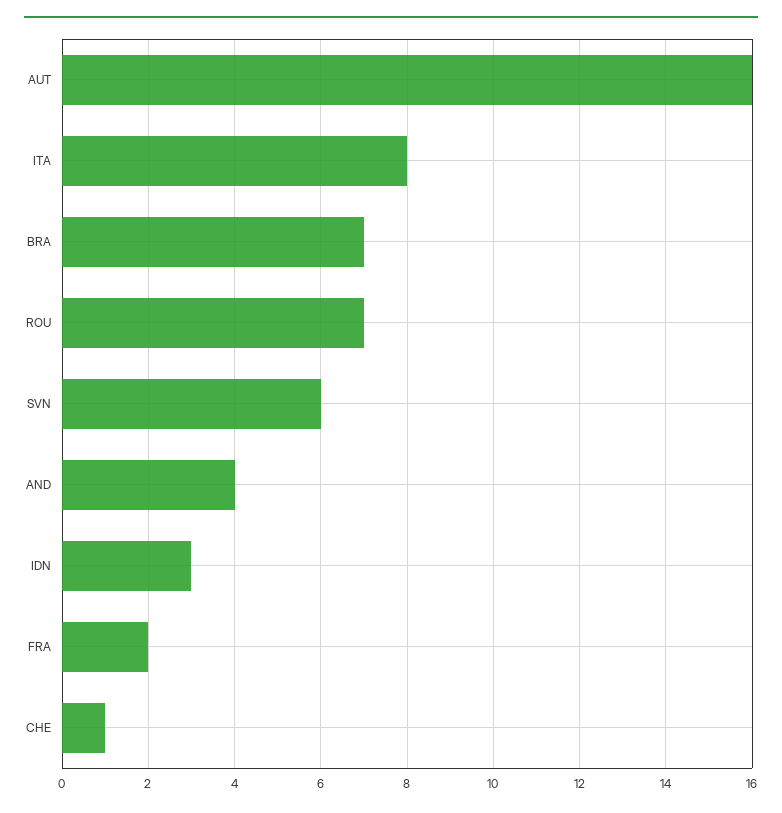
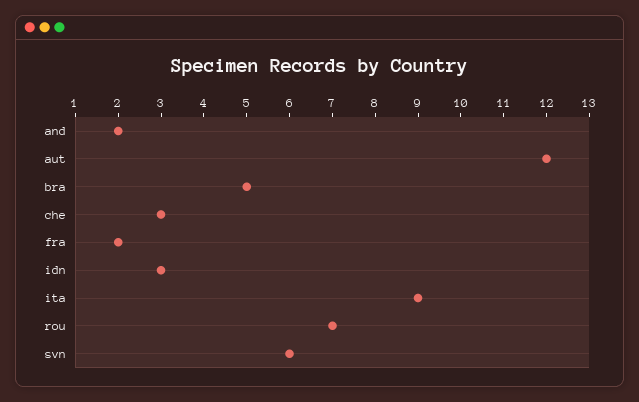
  {
-   "AUT": 16,
+   "AUT": 12,
-   "ITA": 8,
+   "ITA": 9,
-   "BRA": 7,
+   "BRA": 5,
    "ROU": 7,
    "SVN": 6,
-   "AND": 4,
+   "AND": 2,
    "IDN": 3,
    "FRA": 2,
-   "CHE": 1
+   "CHE": 3
  }

